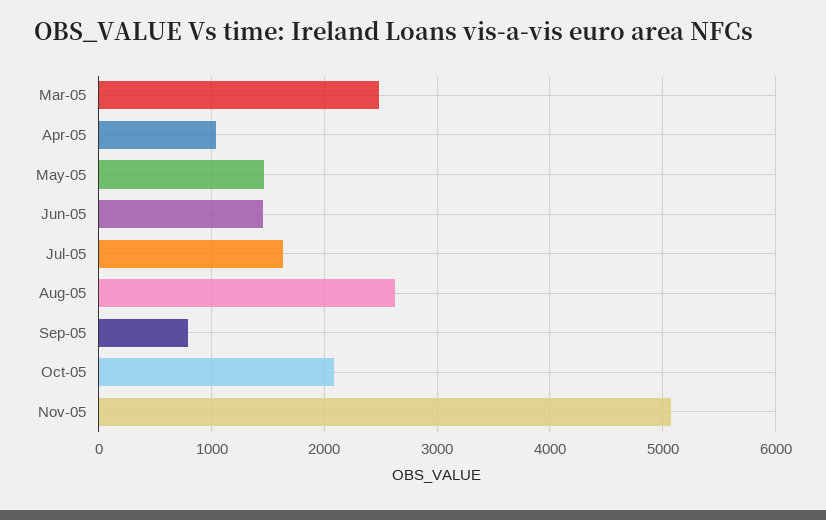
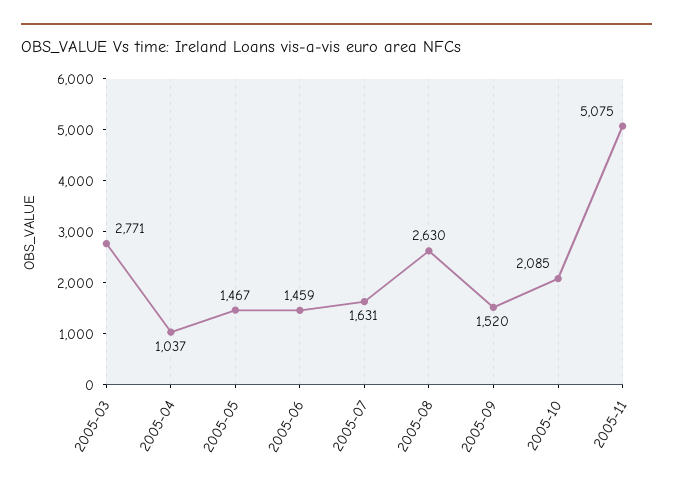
  {
-   "Mar-05": 2500,
+   "Mar-05": 2771,
    "Apr-05": 1037,
    "May-05": 1467,
    "Jun-05": 1459,
    "Jul-05": 1631,
    "Aug-05": 2630,
-   "Sep-05": 800,
+   "Sep-05": 1520,
    "Oct-05": 2085,
    "Nov-05": 5075
  }

